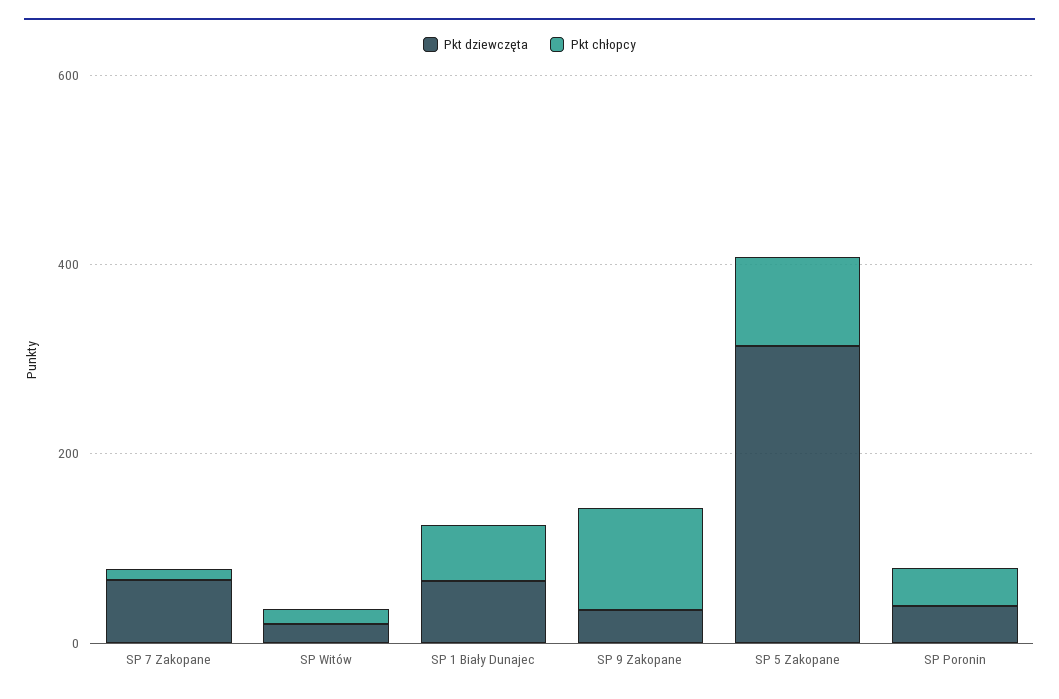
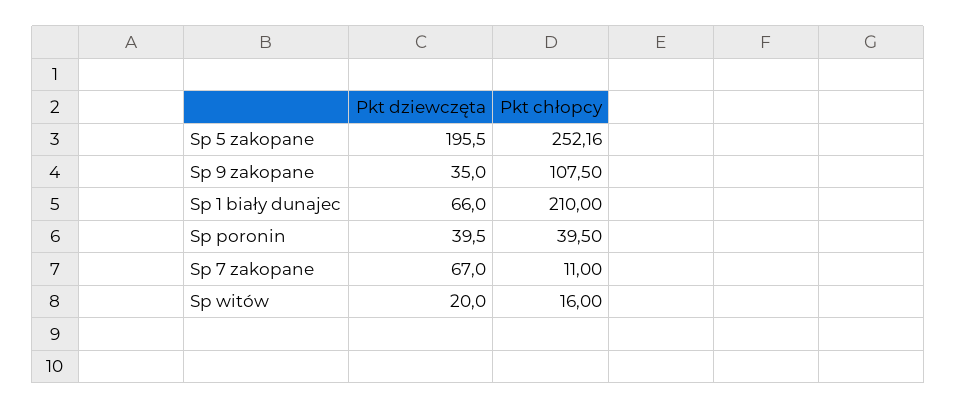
  {
    "Pkt dziewczęta": {
      "SP 7 Zakopane": 67,
      "SP Witów": 20,
      "SP 1 Biały Dunajec": 66,
      "SP 9 Zakopane": 35,
-     "SP 5 Zakopane": 300,
+     "SP 5 Zakopane": 195.5,
      "SP Poronin": 39.5
    },
    "Pkt chłopcy": {
      "SP 7 Zakopane": 11,
      "SP Witów": 16,
-     "SP 1 Biały Dunajec": 50,
+     "SP 1 Biały Dunajec": 210,
      "SP 9 Zakopane": 107.5,
-     "SP 5 Zakopane": 100,
+     "SP 5 Zakopane": 252.16,
      "SP Poronin": 39.5
    }
  }

